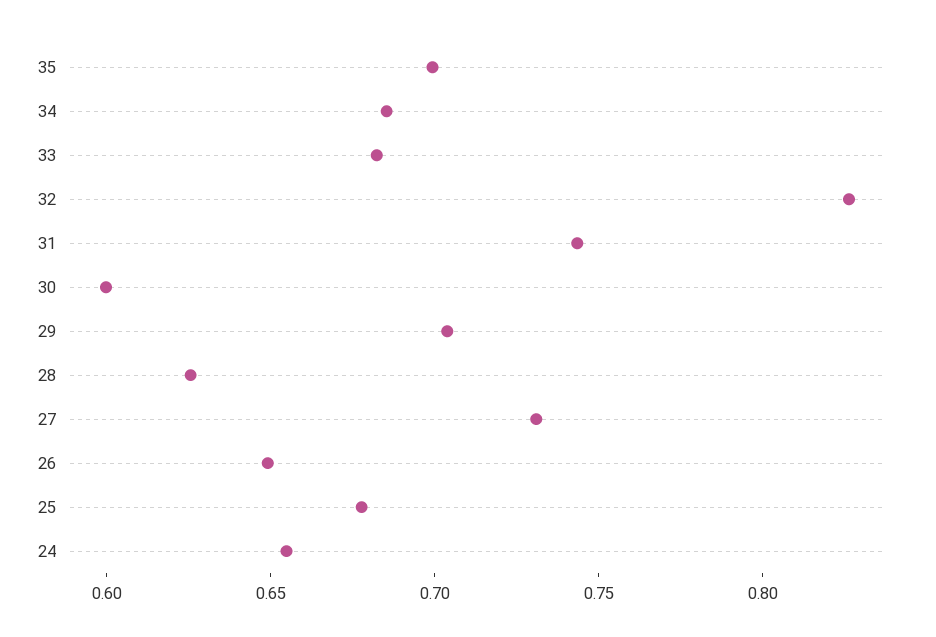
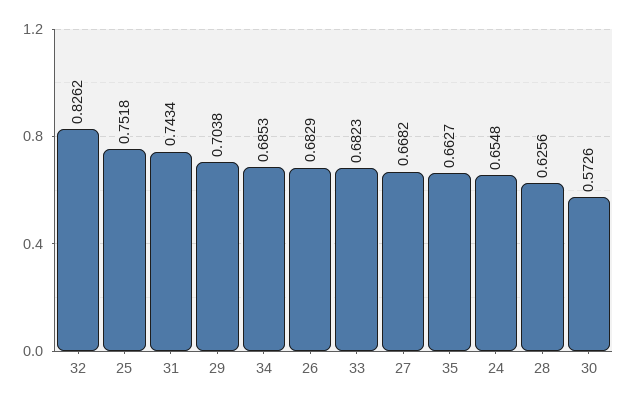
  {
-   "35": 0.7,
+   "35": 0.6627,
    "34": 0.6853,
    "33": 0.6823,
    "32": 0.8262,
    "31": 0.7434,
-   "30": 0.6,
+   "30": 0.5726,
    "29": 0.7038,
    "28": 0.6256,
-   "27": 0.73,
+   "27": 0.6682,
-   "26": 0.65,
+   "26": 0.6829,
-   "25": 0.68,
+   "25": 0.7518,
    "24": 0.6548
  }

